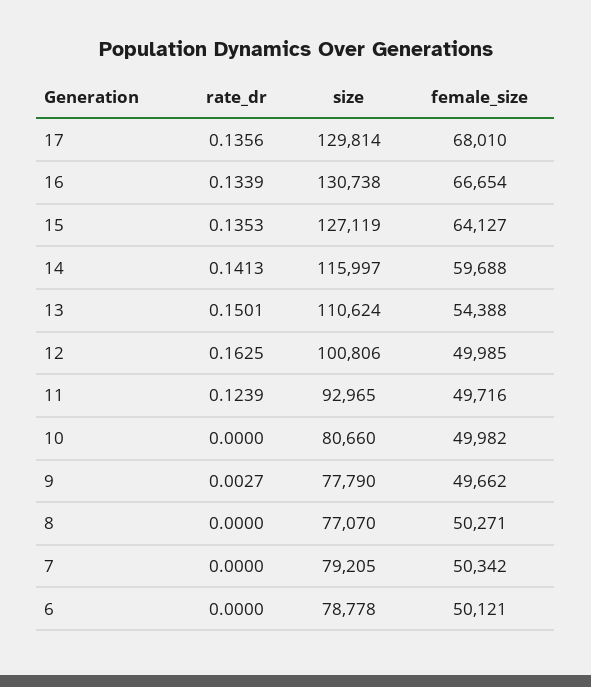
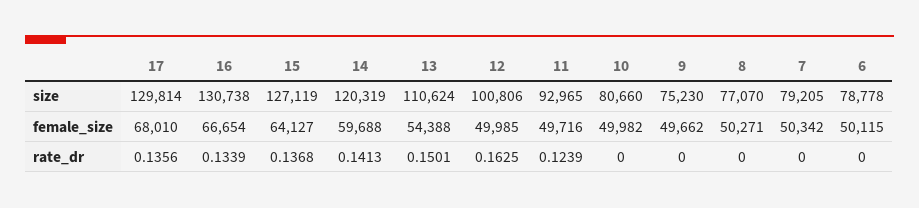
  {
    "rate_dr": {
      "17": 0.1356,
      "16": 0.1339,
-     "15": 0.1353,
+     "15": 0.1368,
      "14": 0.1413,
      "13": 0.1501,
      "12": 0.1625,
      "11": 0.1239,
      "10": 0,
-     "9": 0.0027,
+     "9": 0,
      "8": 0,
      "7": 0,
      "6": 0
    },
    "size": {
      "17": 129814,
      "16": 130738,
      "15": 127119,
-     "14": 115997,
+     "14": 120319,
      "13": 110624,
      "12": 100806,
      "11": 92965,
      "10": 80660,
-     "9": 77790,
+     "9": 75230,
      "8": 77070,
      "7": 79205,
      "6": 78778
    },
    "female_size": {
      "17": 68010,
      "16": 66654,
      "15": 64127,
      "14": 59688,
      "13": 54388,
      "12": 49985,
      "11": 49716,
      "10": 49982,
      "9": 49662,
      "8": 50271,
      "7": 50342,
-     "6": 50121
+     "6": 50115
    }
  }

